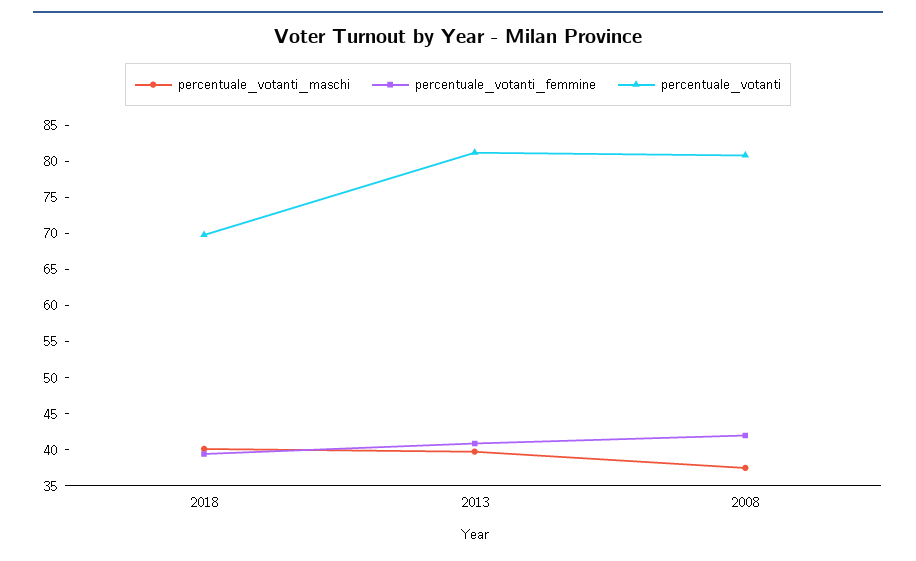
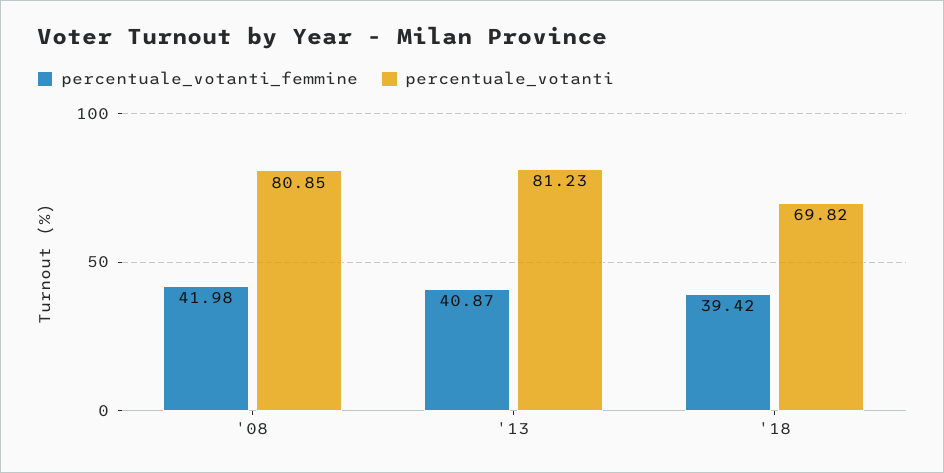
  {
-   "percentuale_votanti_maschi": {
-     "2018": 40,
-     "2013": 40,
-     "2008": 37.5
-   },
    "percentuale_votanti_femmine": {
      "2018": 39.42,
      "2013": 40.87,
      "2008": 41.98
    },
    "percentuale_votanti": {
      "2018": 69.82,
      "2013": 81.23,
      "2008": 80.85
    }
  }

